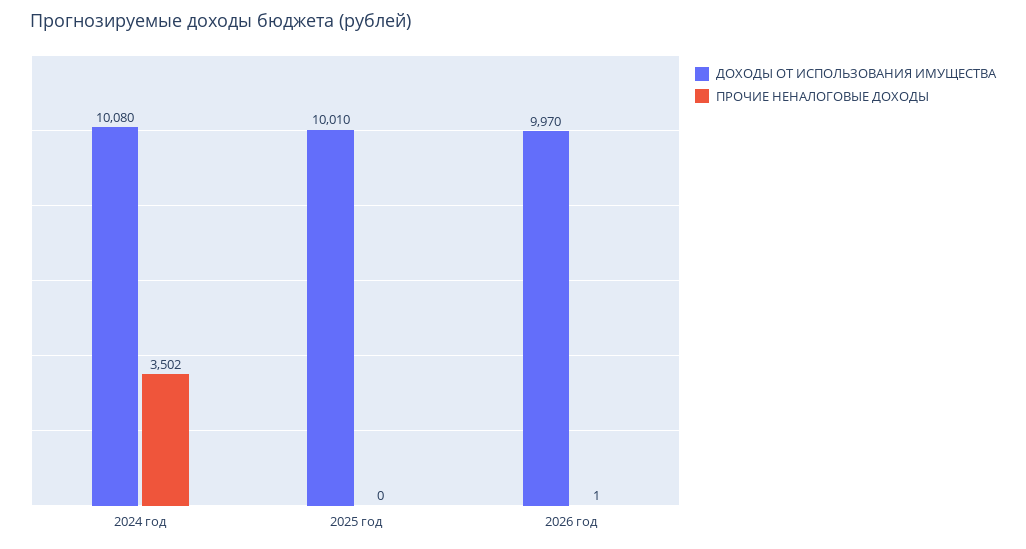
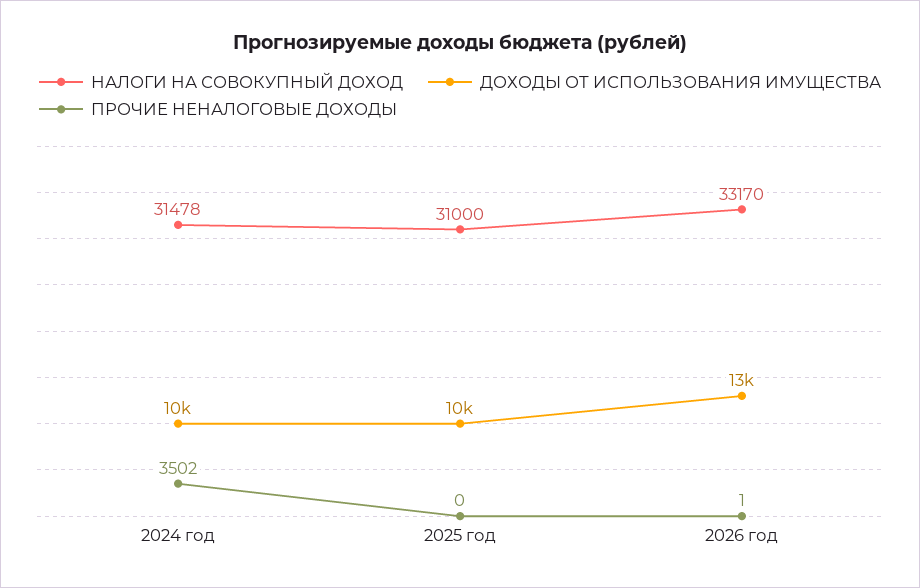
  {
    "ДОХОДЫ ОТ ИСПОЛЬЗОВАНИЯ ИМУЩЕСТВА": {
      "2024 год": 10080,
      "2025 год": 10010,
-     "2026 год": 9970
+     "2026 год": 13000
    },
    "ПРОЧИЕ НЕНАЛОГОВЫЕ ДОХОДЫ": {
      "2024 год": 3502,
      "2025 год": 0,
      "2026 год": 1
-   }
+   },
+   "НАЛОГИ НА СОВОКУПНЫЙ ДОХОД": {
+     "2024 год": 31478,
+     "2025 год": 31000,
+     "2026 год": 33170
+   }
  }

